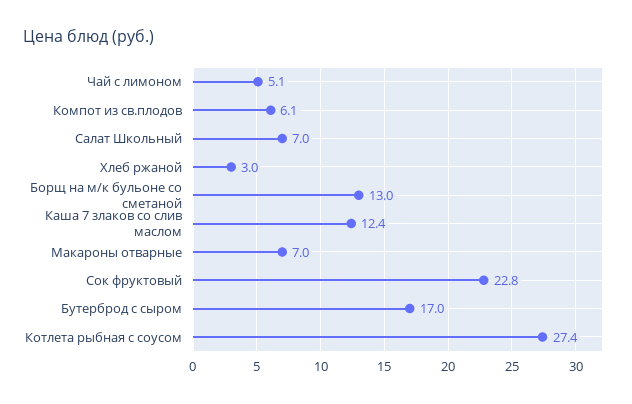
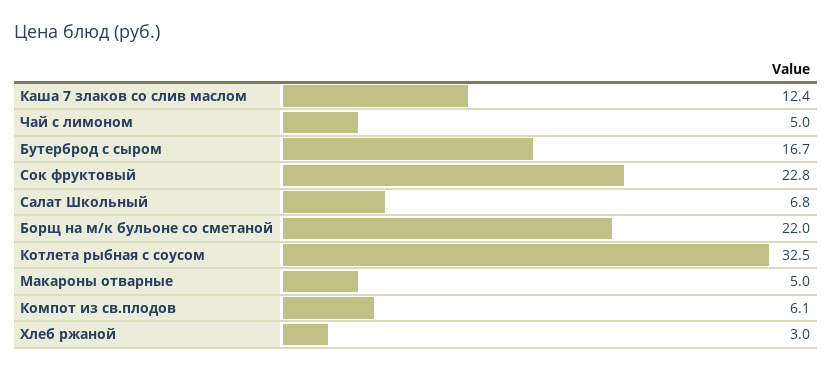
  {
-   "Чай с лимоном": 5.1,
+   "Чай с лимоном": 5,
    "Компот из св.плодов": 6.1,
-   "Салат Школьный": 7,
+   "Салат Школьный": 6.8,
    "Хлеб ржаной": 3,
-   "Борщ на м/к бульоне со сметаной": 13,
+   "Борщ на м/к бульоне со сметаной": 22,
    "Каша 7 злаков со слив маслом": 12.4,
-   "Макароны отварные": 7,
+   "Макароны отварные": 5,
    "Сок фруктовый": 22.8,
-   "Бутерброд с сыром": 17,
+   "Бутерброд с сыром": 16.7,
-   "Котлета рыбная с соусом": 27.4
+   "Котлета рыбная с соусом": 32.5
  }

